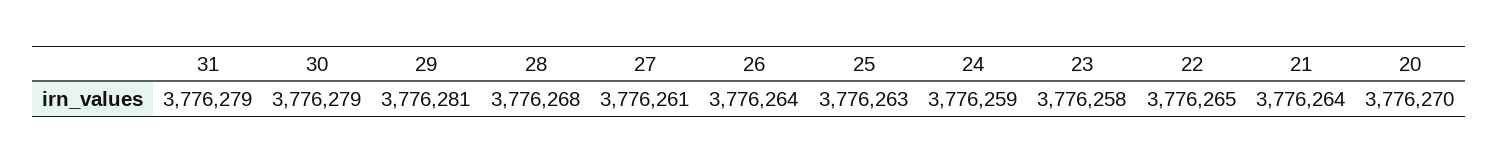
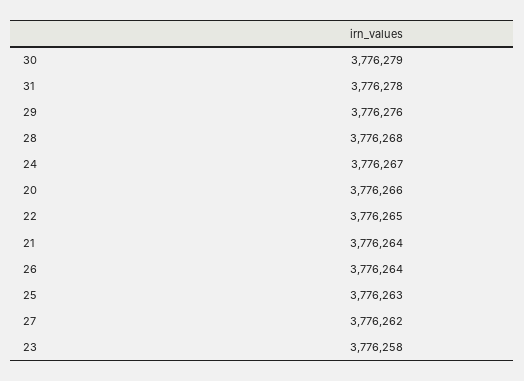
  {
-   "31": 3776279,
+   "31": 3776278,
    "30": 3776279,
-   "29": 3776281,
+   "29": 3776276,
    "28": 3776268,
-   "27": 3776261,
+   "27": 3776262,
    "26": 3776264,
    "25": 3776263,
-   "24": 3776259,
+   "24": 3776267,
    "23": 3776258,
    "22": 3776265,
    "21": 3776264,
-   "20": 3776270
+   "20": 3776266
  }

